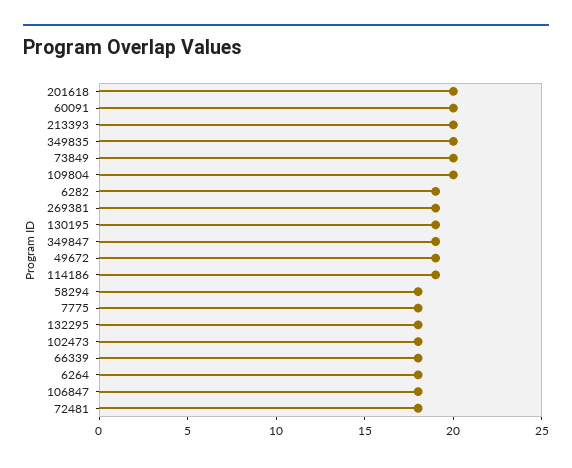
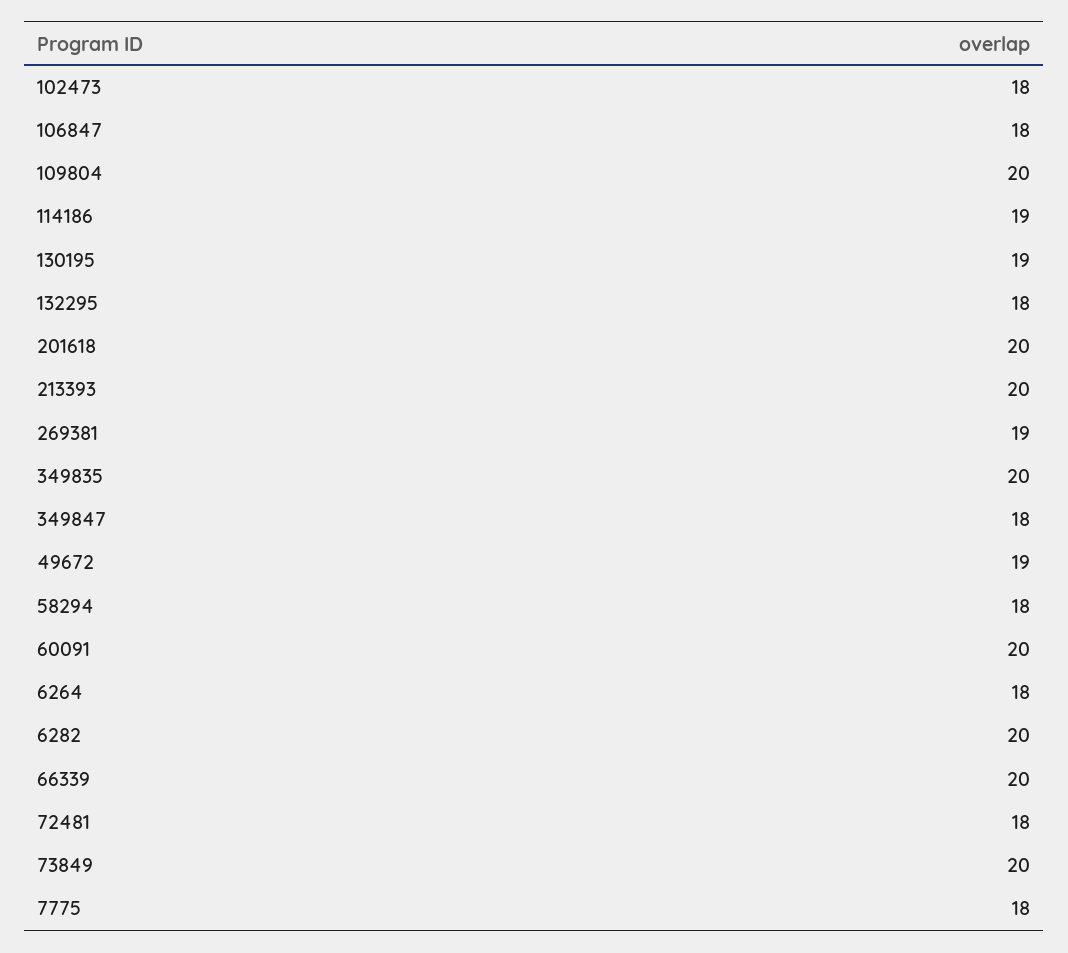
  {
    "201618": 20,
    "60091": 20,
    "213393": 20,
    "349835": 20,
    "73849": 20,
    "109804": 20,
-   "6282": 19,
+   "6282": 20,
    "269381": 19,
    "130195": 19,
-   "349847": 19,
+   "349847": 18,
    "49672": 19,
    "114186": 19,
    "58294": 18,
    "7775": 18,
    "132295": 18,
    "102473": 18,
-   "66339": 18,
+   "66339": 20,
    "6264": 18,
    "106847": 18,
    "72481": 18
  }

